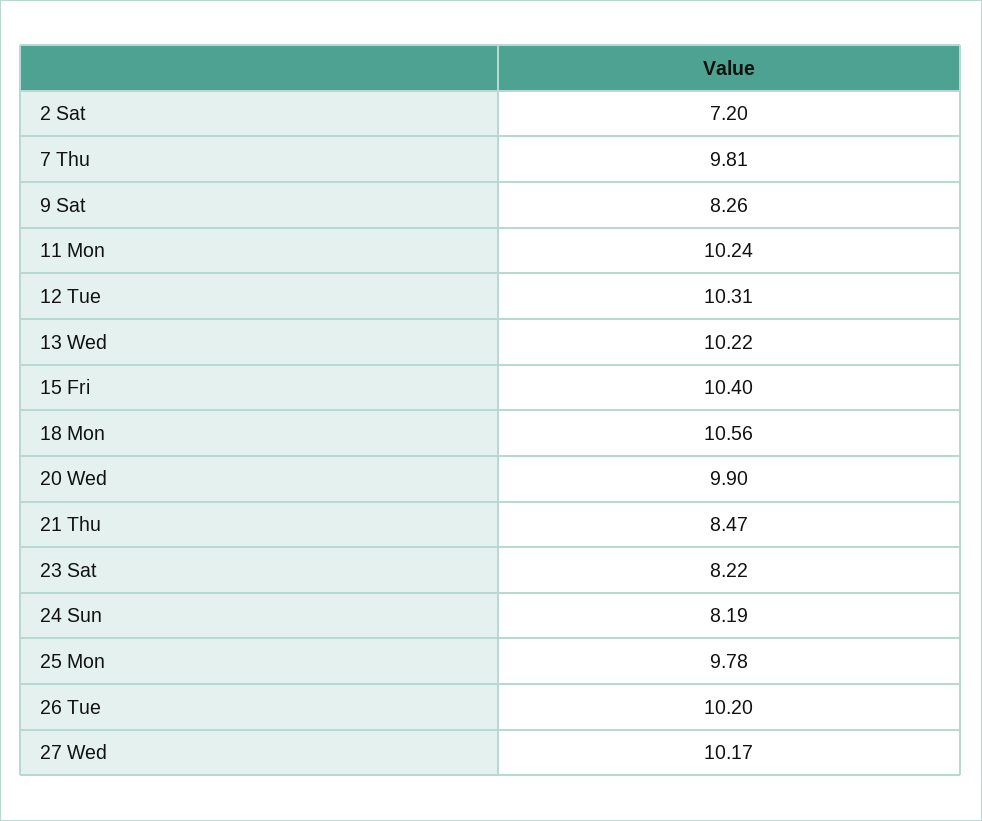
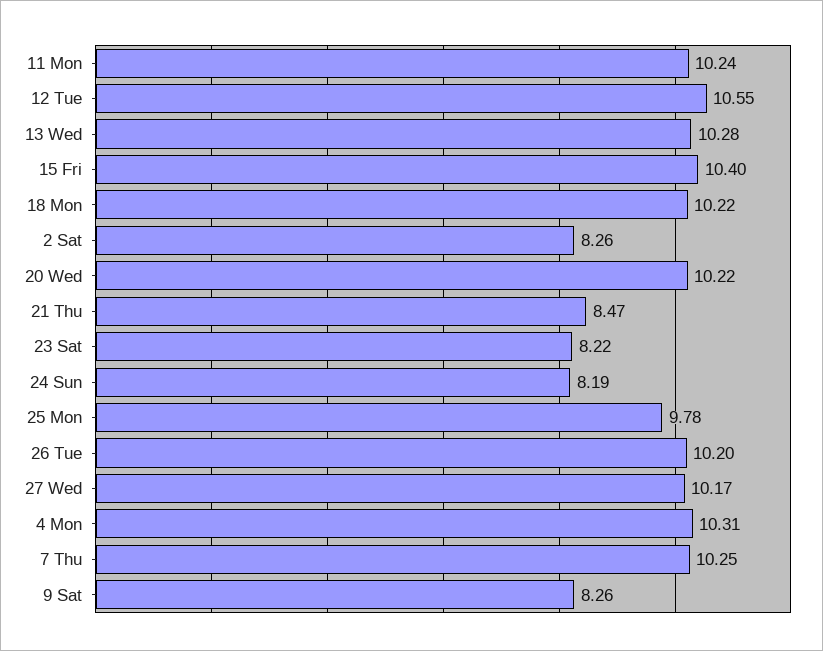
  {
-   "2 Sat": 7.2,
+   "2 Sat": 8.26,
-   "7 Thu": 9.81,
+   "7 Thu": 10.25,
    "9 Sat": 8.26,
    "11 Mon": 10.24,
-   "12 Tue": 10.31,
+   "12 Tue": 10.55,
-   "13 Wed": 10.22,
+   "13 Wed": 10.28,
    "15 Fri": 10.4,
-   "18 Mon": 10.56,
+   "18 Mon": 10.22,
-   "20 Wed": 9.9,
+   "20 Wed": 10.22,
    "21 Thu": 8.47,
    "23 Sat": 8.22,
    "24 Sun": 8.19,
    "25 Mon": 9.78,
    "26 Tue": 10.2,
-   "27 Wed": 10.17
+   "27 Wed": 10.17,
+   "4 Mon": 10.31
  }

